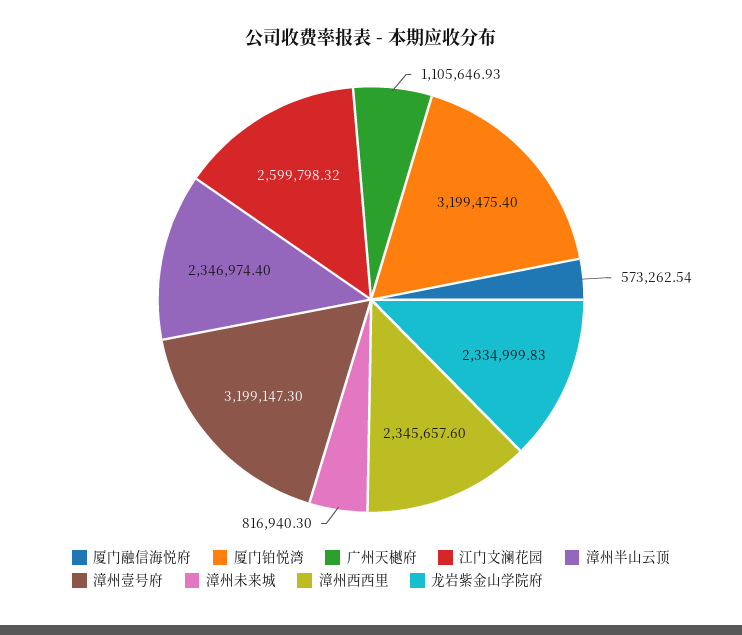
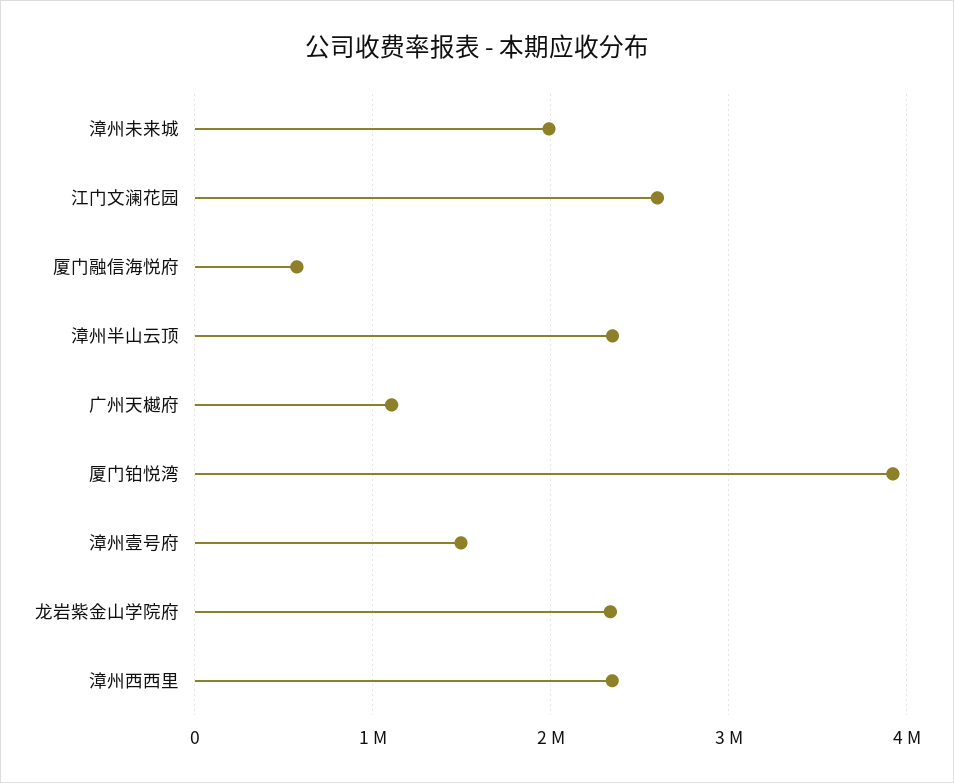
  {
    "厦门融信海悦府": 573262.54,
-   "厦门铂悦湾": 3199475.4,
+   "厦门铂悦湾": 3900000,
    "广州天樾府": 1105646.93,
    "江门文澜花园": 2599798.32,
    "漳州半山云顶": 2346974.4,
-   "漳州壹号府": 3199147.3,
+   "漳州壹号府": 1500000,
-   "漳州未来城": 816940.3,
+   "漳州未来城": 2000000,
    "漳州西西里": 2345657.6,
    "龙岩紫金山学院府": 2334999.83
  }

